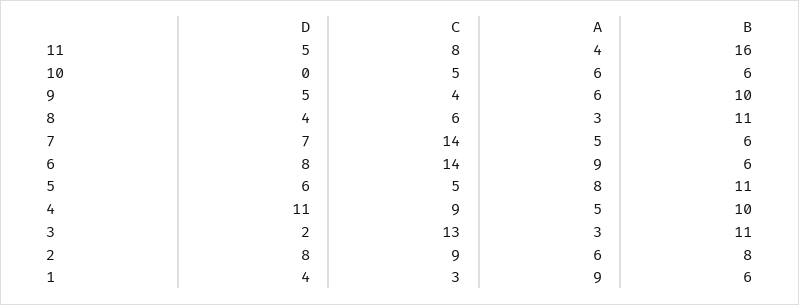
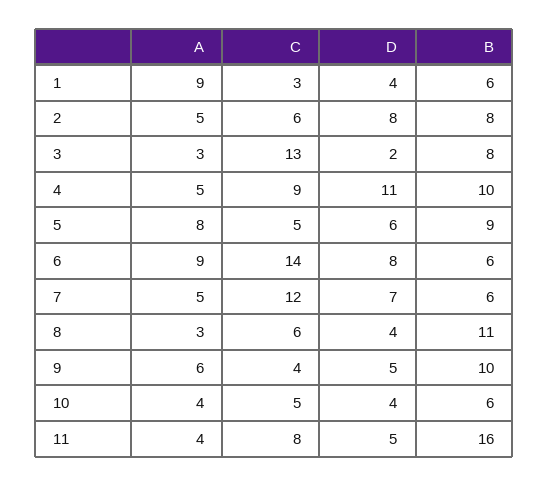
  {
    "D": {
      "11": 5,
-     "10": 0,
+     "10": 4,
      "9": 5,
      "8": 4,
      "7": 7,
      "6": 8,
      "5": 6,
      "4": 11,
      "3": 2,
      "2": 8,
      "1": 4
    },
    "C": {
      "11": 8,
      "10": 5,
      "9": 4,
      "8": 6,
-     "7": 14,
+     "7": 12,
      "6": 14,
      "5": 5,
      "4": 9,
      "3": 13,
-     "2": 9,
+     "2": 6,
      "1": 3
    },
    "A": {
      "11": 4,
-     "10": 6,
+     "10": 4,
      "9": 6,
      "8": 3,
      "7": 5,
      "6": 9,
      "5": 8,
      "4": 5,
      "3": 3,
-     "2": 6,
+     "2": 5,
      "1": 9
    },
    "B": {
      "11": 16,
      "10": 6,
      "9": 10,
      "8": 11,
      "7": 6,
      "6": 6,
-     "5": 11,
+     "5": 9,
      "4": 10,
-     "3": 11,
+     "3": 8,
      "2": 8,
      "1": 6
    }
  }

